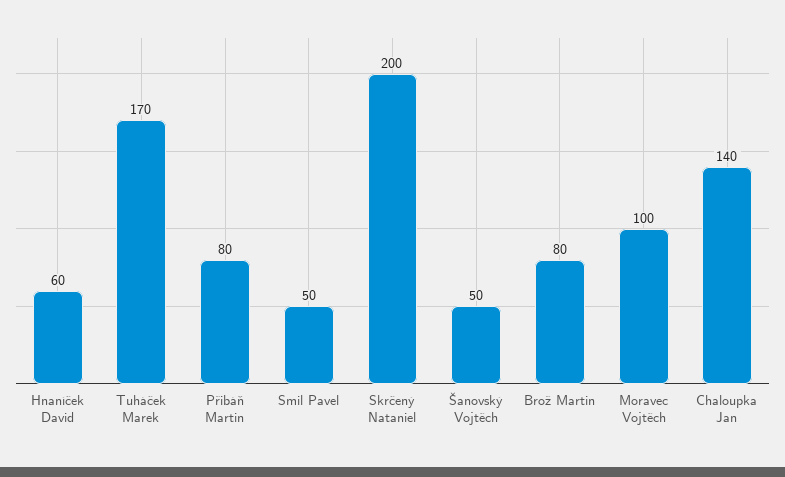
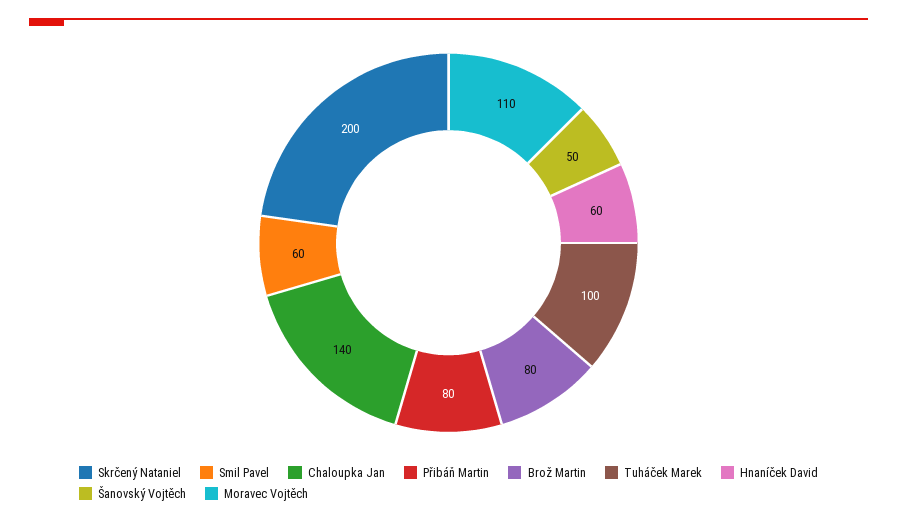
  {
    "Hnaníček David": 60,
-   "Tuháček Marek": 170,
+   "Tuháček Marek": 100,
    "Přibáň Martin": 80,
-   "Smil Pavel": 50,
+   "Smil Pavel": 60,
    "Skrčený Nataniel": 200,
    "Šanovský Vojtěch": 50,
    "Brož Martin": 80,
-   "Moravec Vojtěch": 100,
+   "Moravec Vojtěch": 110,
    "Chaloupka Jan": 140
  }

